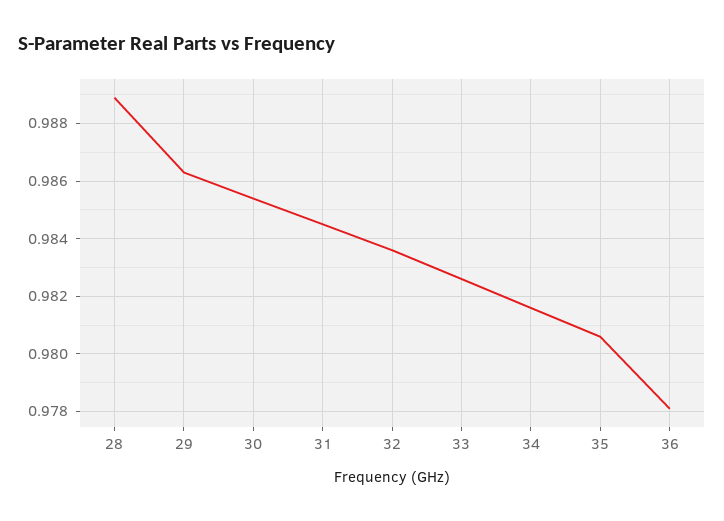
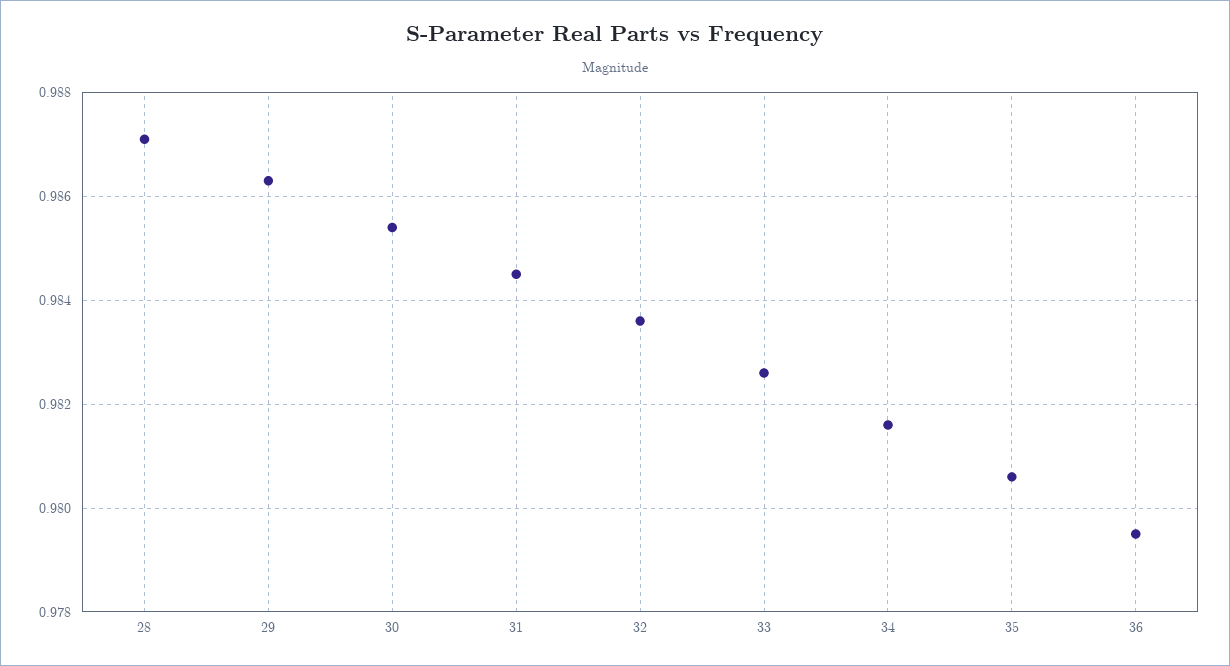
  {
-   "28": 0.989,
+   "28": 0.987,
    "29": 0.9865,
    "30": 0.9855,
    "31": 0.9845,
    "32": 0.9835,
    "33": 0.9825,
    "34": 0.9815,
    "35": 0.9805,
-   "36": 0.978
+   "36": 0.9795
  }

